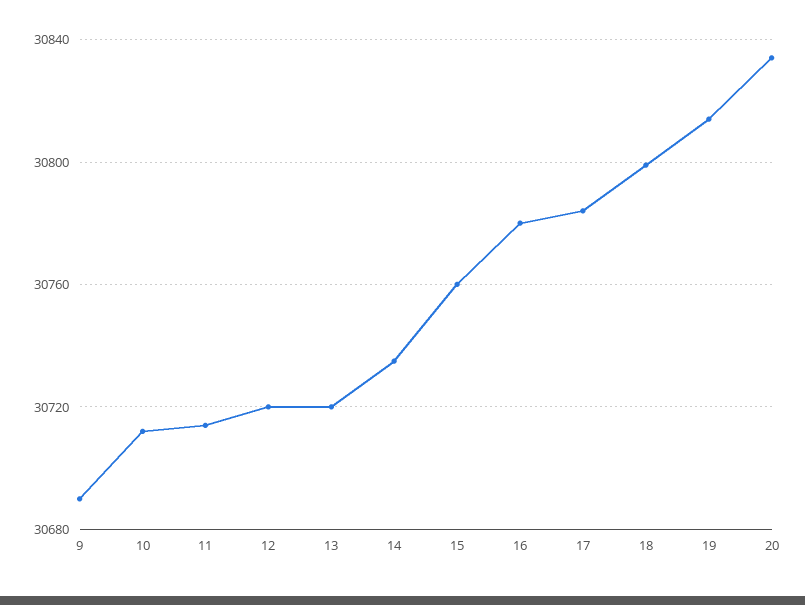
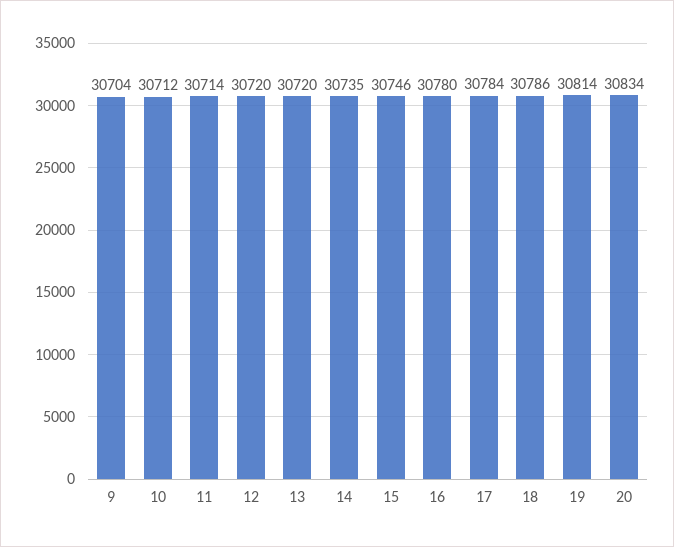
  {
-   "9": 30690,
+   "9": 30704,
    "10": 30712,
    "11": 30714,
    "12": 30720,
    "13": 30720,
    "14": 30735,
-   "15": 30760,
+   "15": 30746,
    "16": 30780,
    "17": 30784,
-   "18": 30800,
+   "18": 30786,
    "19": 30814,
    "20": 30834
  }

